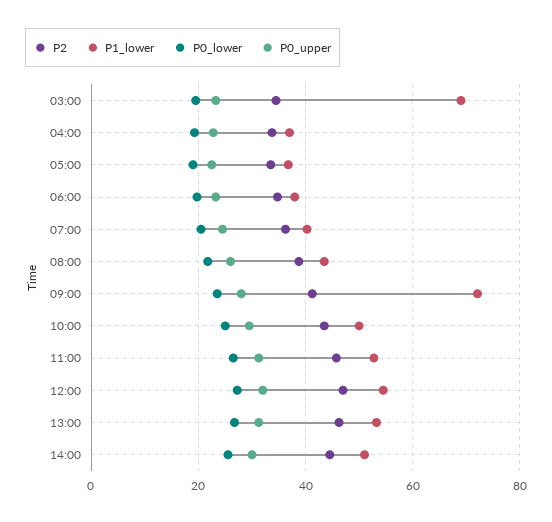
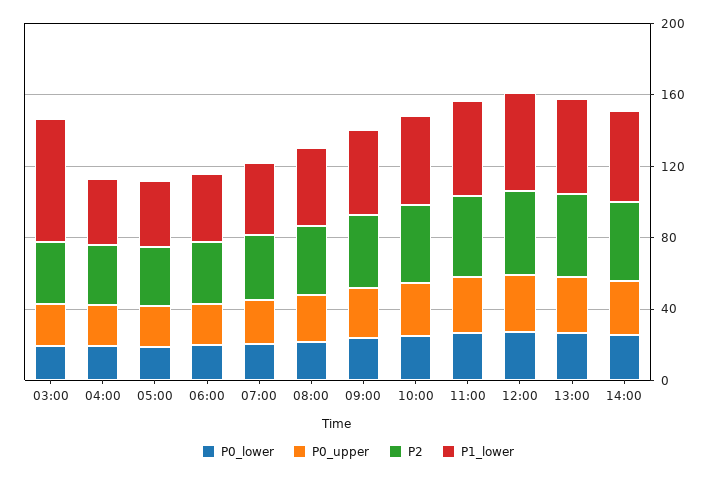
  {
    "P2": {
      "03:00": 34,
      "04:00": 34,
      "05:00": 34,
      "06:00": 34,
      "07:00": 36,
      "08:00": 38,
      "09:00": 42,
      "10:00": 44,
      "11:00": 46,
      "12:00": 48,
      "13:00": 46,
      "14:00": 44
    },
    "P1_lower": {
      "03:00": 70,
      "04:00": 38,
      "05:00": 36,
      "06:00": 38,
      "07:00": 40,
      "08:00": 44,
-     "09:00": 72,
+     "09:00": 50,
      "10:00": 50,
      "11:00": 52,
      "12:00": 54,
      "13:00": 54,
      "14:00": 52
    },
    "P0_lower": {
      "03:00": 20,
      "04:00": 20,
      "05:00": 20,
      "06:00": 20,
      "07:00": 20,
      "08:00": 22,
      "09:00": 24,
      "10:00": 26,
      "11:00": 26,
      "12:00": 28,
      "13:00": 26,
      "14:00": 26
    },
    "P0_upper": {
      "03:00": 24,
      "04:00": 22,
      "05:00": 22,
      "06:00": 24,
      "07:00": 24,
      "08:00": 26,
      "09:00": 28,
      "10:00": 30,
      "11:00": 32,
      "12:00": 32,
      "13:00": 32,
      "14:00": 30
    }
  }

